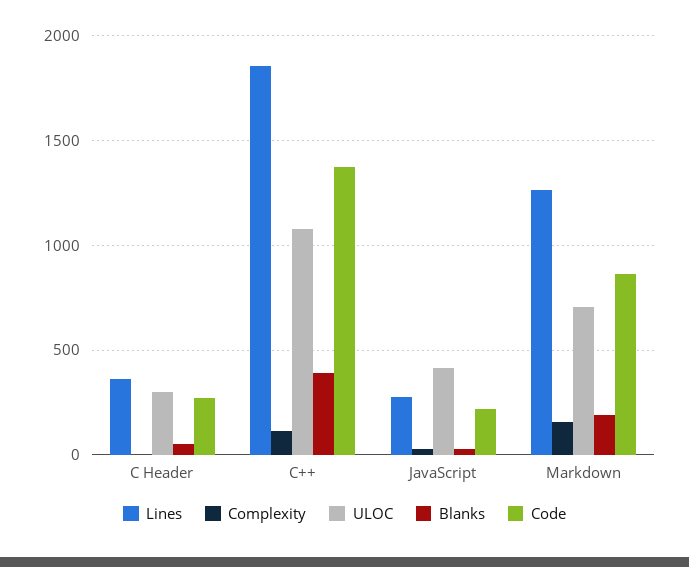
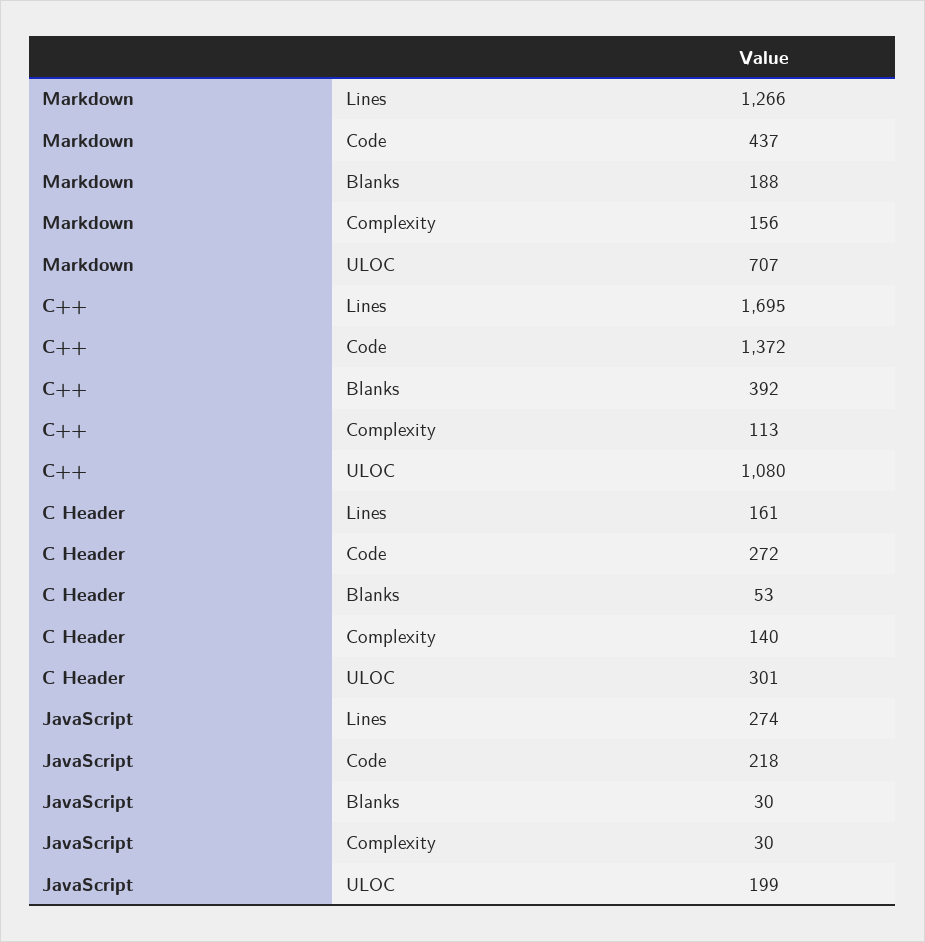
  {
    "Lines": {
-     "C Header": 350,
+     "C Header": 161,
-     "C++": 1850,
+     "C++": 1695,
      "JavaScript": 274,
      "Markdown": 1266
    },
    "Complexity": {
-     "C Header": 0,
+     "C Header": 140,
      "C++": 113,
      "JavaScript": 30,
      "Markdown": 156
    },
    "ULOC": {
      "C Header": 301,
      "C++": 1080,
-     "JavaScript": 400,
+     "JavaScript": 199,
      "Markdown": 707
    },
    "Blanks": {
      "C Header": 53,
      "C++": 392,
      "JavaScript": 30,
      "Markdown": 188
    },
    "Code": {
      "C Header": 272,
      "C++": 1372,
      "JavaScript": 218,
-     "Markdown": 850
+     "Markdown": 437
    }
  }

